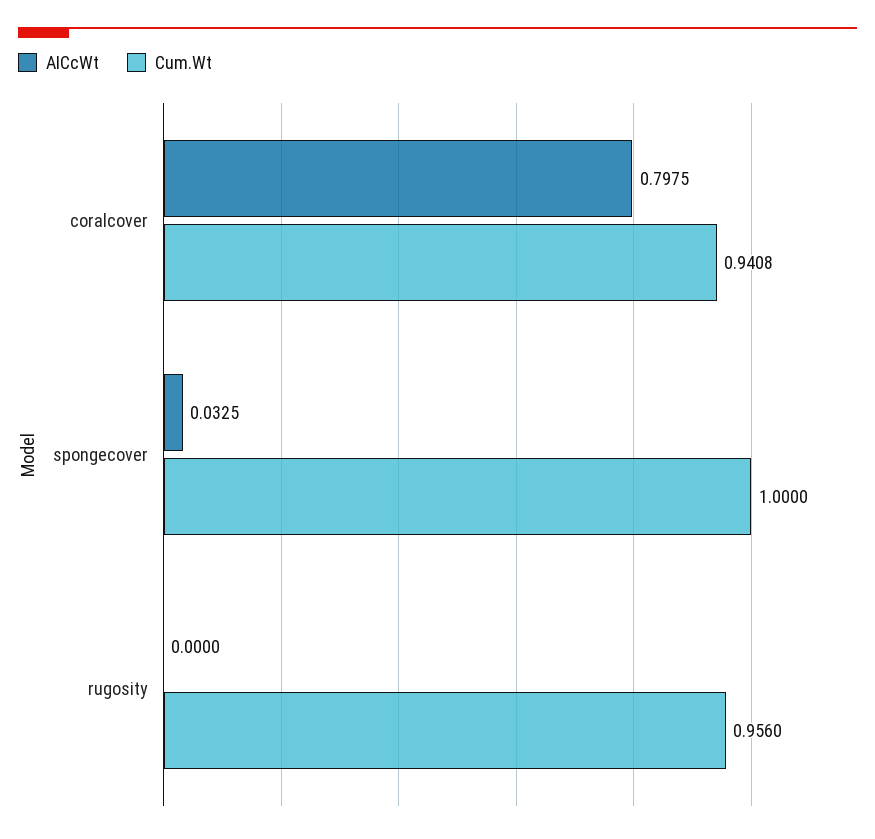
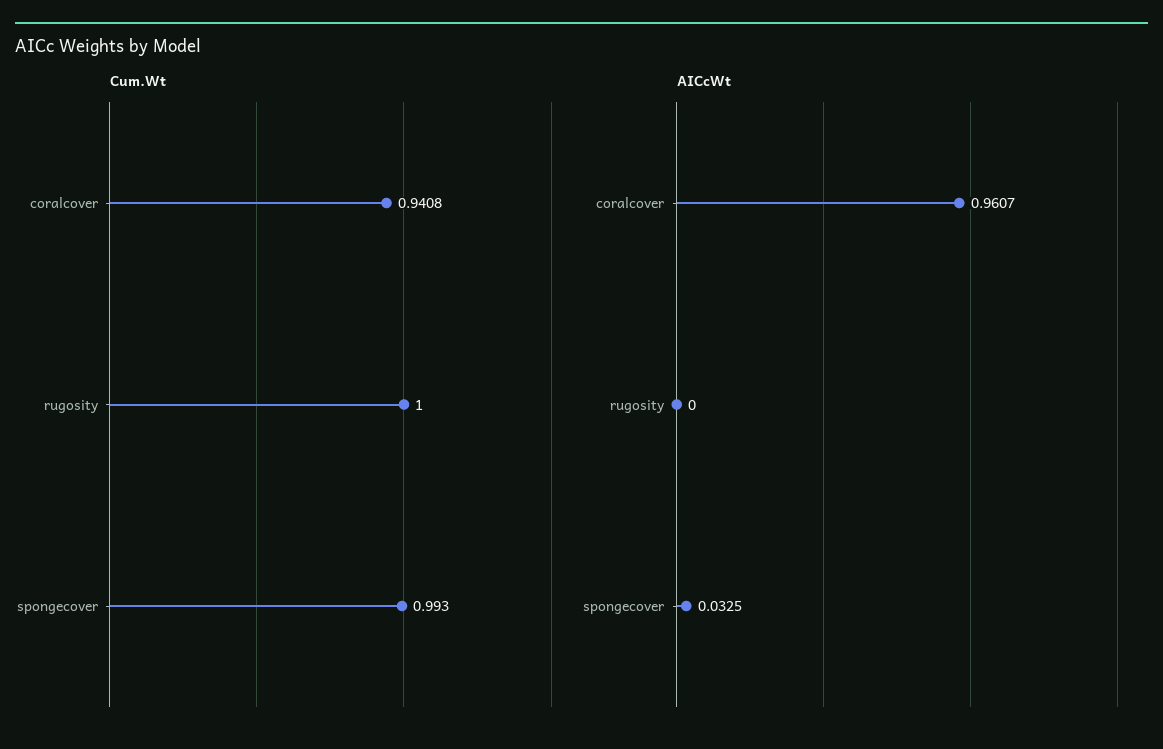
  {
    "AICcWt": {
-     "coralcover": 0.7975,
+     "coralcover": 0.9607,
      "spongecover": 0.0325,
      "rugosity": 0
    },
    "Cum.Wt": {
      "coralcover": 0.9408,
-     "spongecover": 1,
+     "spongecover": 0.993,
-     "rugosity": 0.956
+     "rugosity": 1
    }
  }

